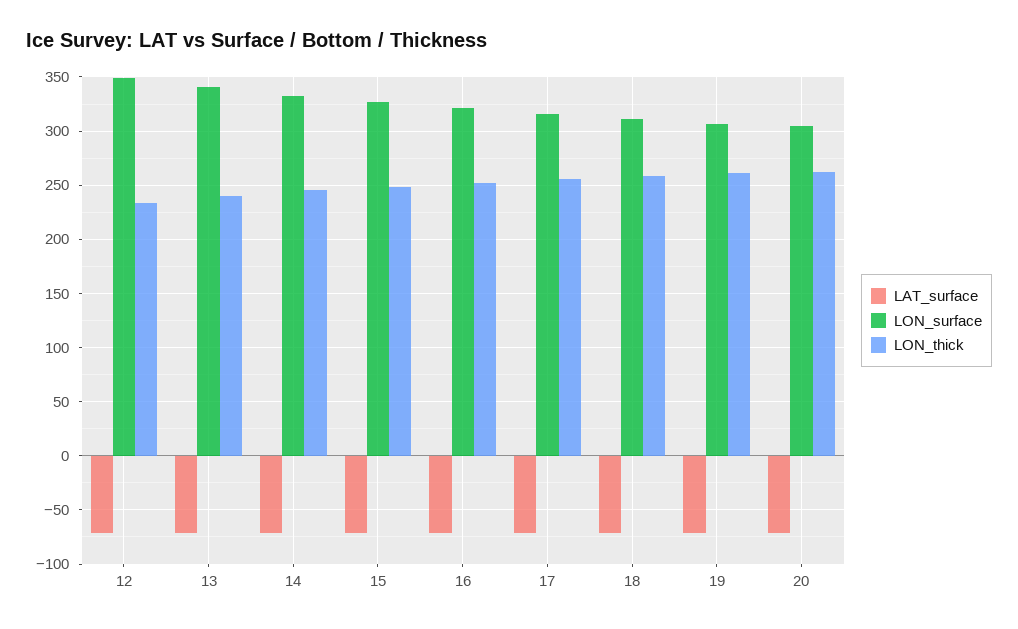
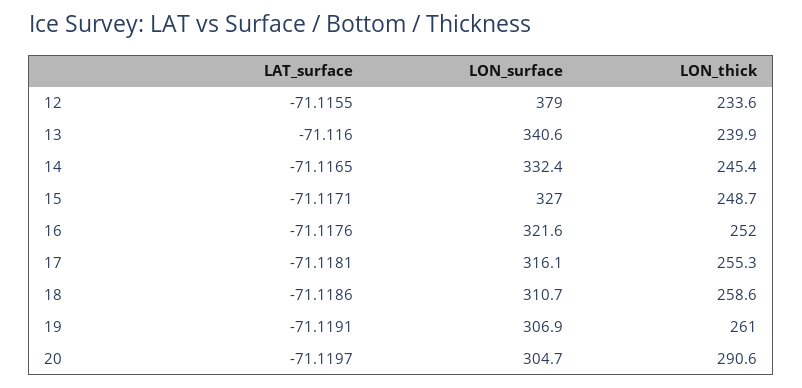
  {
    "LAT_surface": {
      "12": -71.1155,
      "13": -71.116,
      "14": -71.1165,
      "15": -71.1171,
      "16": -71.1176,
      "17": -71.1181,
      "18": -71.1186,
      "19": -71.1191,
      "20": -71.1197
    },
    "LON_surface": {
-     "12": 350,
+     "12": 379,
      "13": 340.6,
      "14": 332.4,
      "15": 327,
      "16": 321.6,
      "17": 316.1,
      "18": 310.7,
      "19": 306.9,
      "20": 304.7
    },
    "LON_thick": {
      "12": 233.6,
      "13": 239.9,
      "14": 245.4,
      "15": 248.7,
      "16": 252,
      "17": 255.3,
      "18": 258.6,
      "19": 261,
-     "20": 260
+     "20": 290.6
    }
  }

